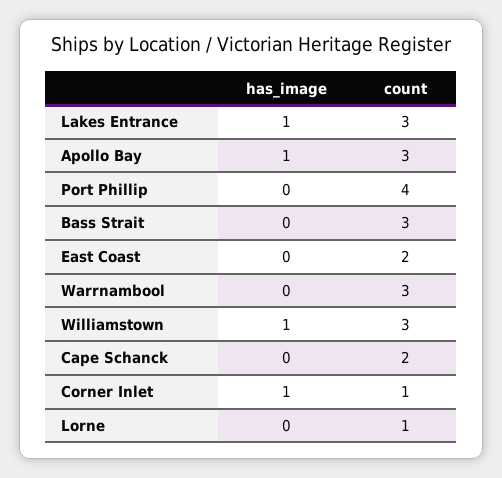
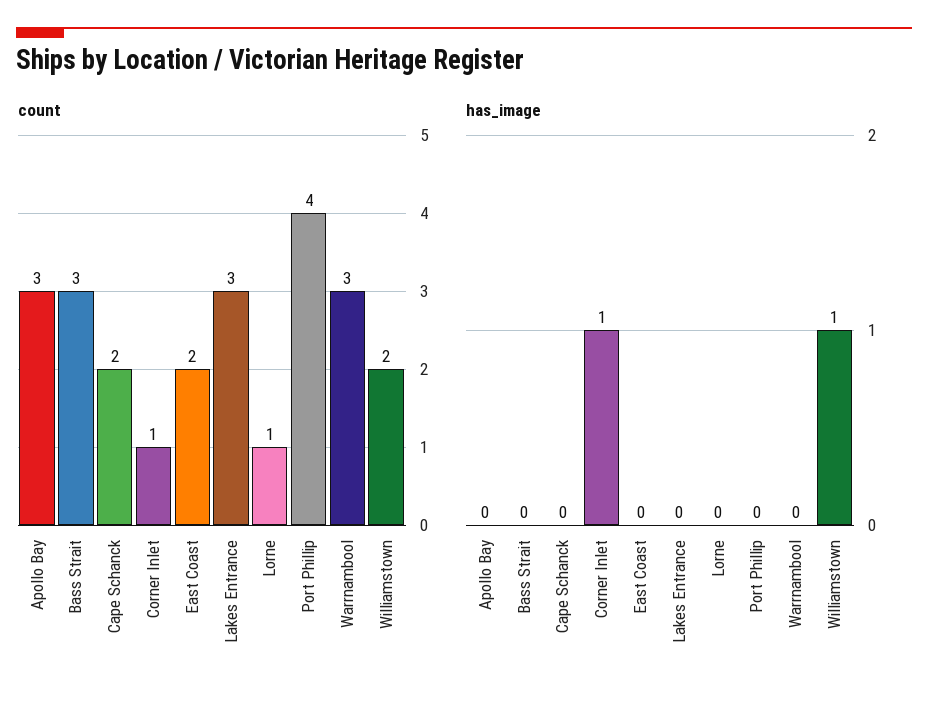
  {
    "has_image": {
-     "Lakes Entrance": 1,
+     "Lakes Entrance": 0,
-     "Apollo Bay": 1,
+     "Apollo Bay": 0,
      "Port Phillip": 0,
      "Bass Strait": 0,
      "East Coast": 0,
      "Warrnambool": 0,
      "Williamstown": 1,
      "Cape Schanck": 0,
      "Corner Inlet": 1,
      "Lorne": 0
    },
    "count": {
      "Lakes Entrance": 3,
      "Apollo Bay": 3,
      "Port Phillip": 4,
      "Bass Strait": 3,
      "East Coast": 2,
      "Warrnambool": 3,
-     "Williamstown": 3,
+     "Williamstown": 2,
      "Cape Schanck": 2,
      "Corner Inlet": 1,
      "Lorne": 1
    }
  }

